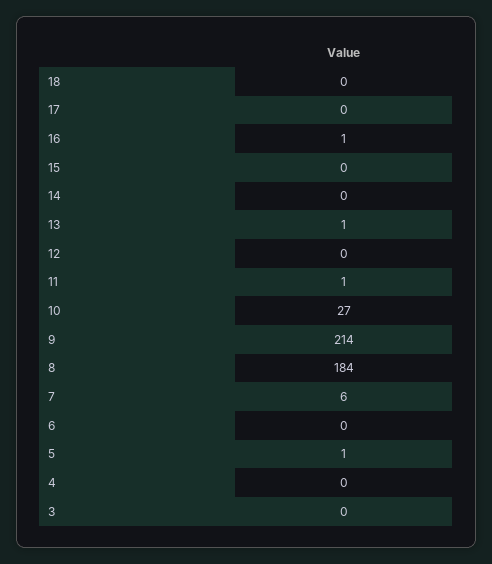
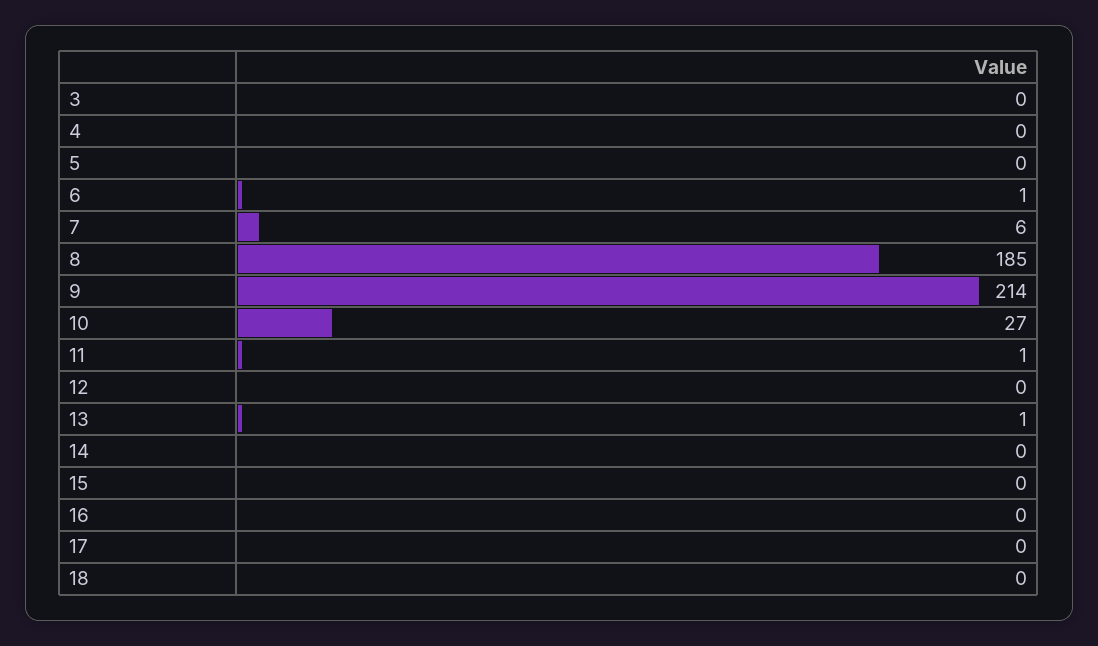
  {
    "18": 0,
    "17": 0,
-   "16": 1,
+   "16": 0,
    "15": 0,
    "14": 0,
    "13": 1,
    "12": 0,
    "11": 1,
    "10": 27,
    "9": 214,
-   "8": 184,
+   "8": 185,
    "7": 6,
-   "6": 0,
+   "6": 1,
-   "5": 1,
+   "5": 0,
    "4": 0,
    "3": 0
  }

